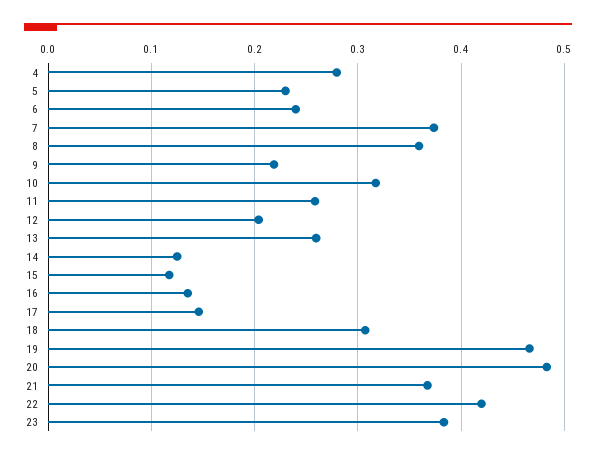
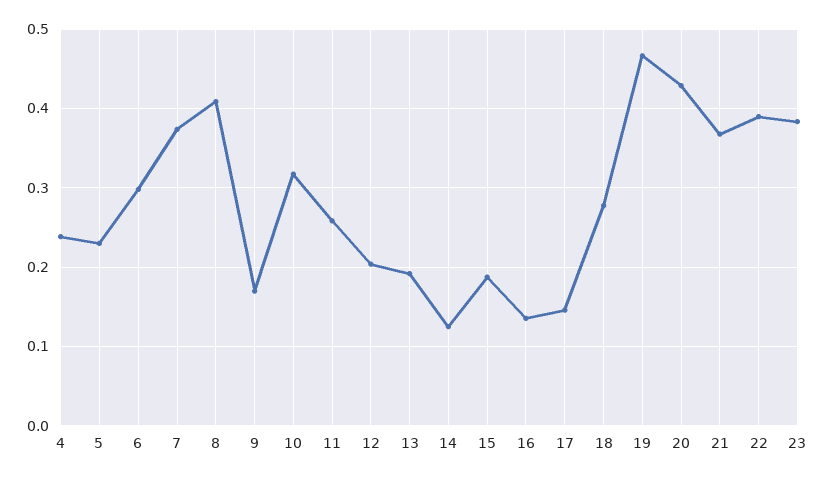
  {
-   "4": 0.28,
+   "4": 0.24,
    "5": 0.23,
-   "6": 0.24,
+   "6": 0.3,
    "7": 0.37,
-   "8": 0.36,
+   "8": 0.41,
-   "9": 0.22,
+   "9": 0.17,
    "10": 0.32,
    "11": 0.26,
    "12": 0.2,
-   "13": 0.26,
+   "13": 0.19,
    "14": 0.13,
-   "15": 0.12,
+   "15": 0.19,
    "16": 0.14,
    "17": 0.15,
-   "18": 0.31,
+   "18": 0.28,
    "19": 0.47,
-   "20": 0.48,
+   "20": 0.43,
    "21": 0.37,
-   "22": 0.42,
+   "22": 0.39,
    "23": 0.38
  }

